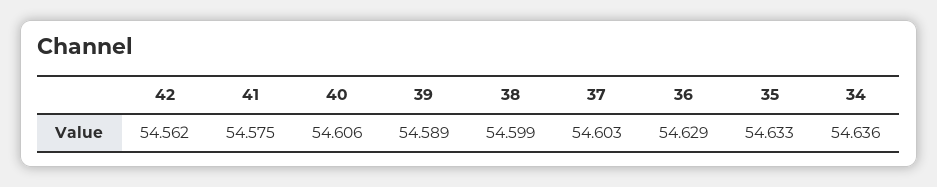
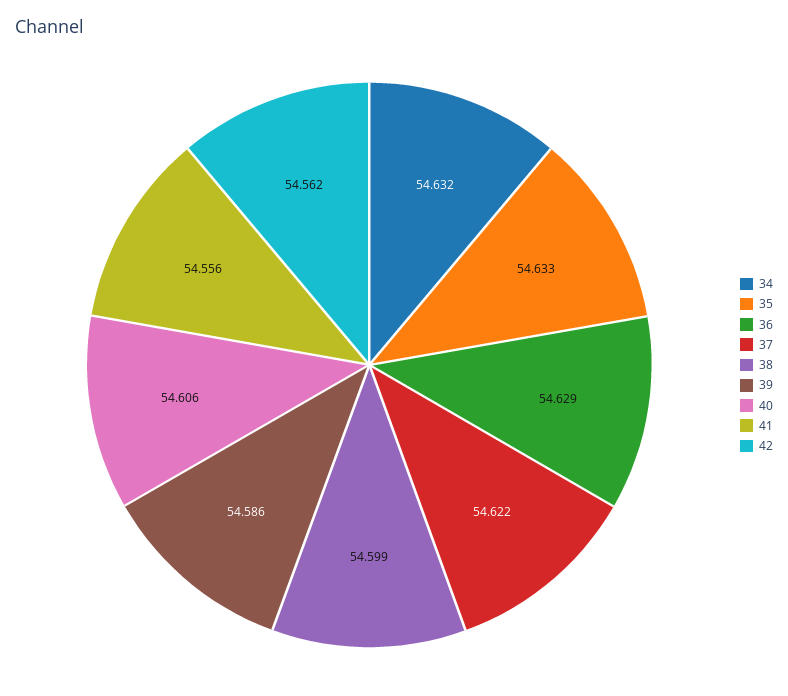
  {
    "42": 54.562,
-   "41": 54.575,
+   "41": 54.556,
    "40": 54.606,
-   "39": 54.589,
+   "39": 54.586,
    "38": 54.599,
-   "37": 54.603,
+   "37": 54.622,
    "36": 54.629,
    "35": 54.633,
-   "34": 54.636
+   "34": 54.632
  }

